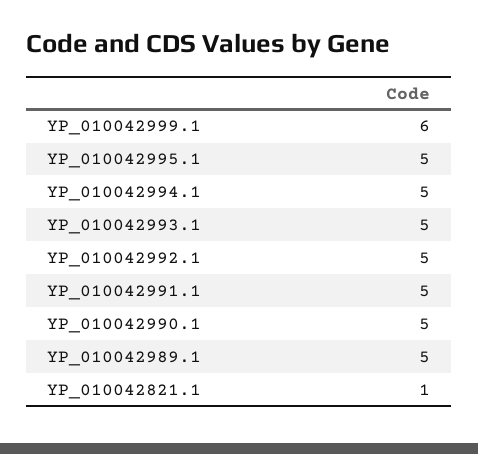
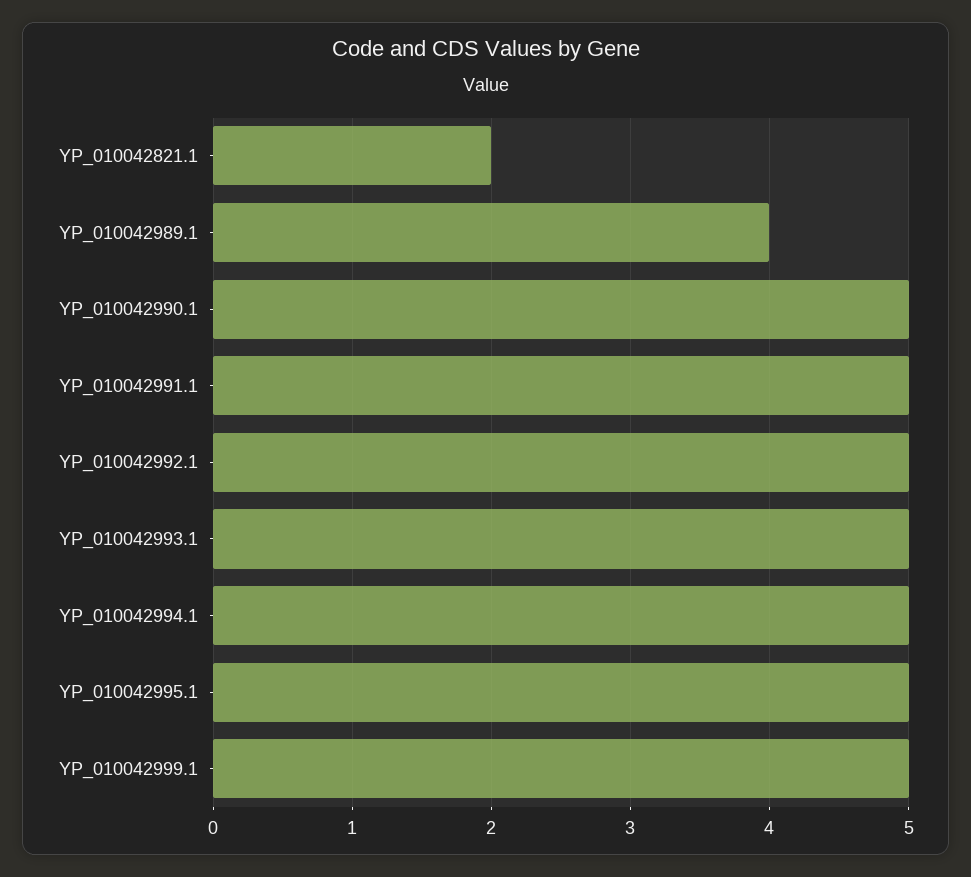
  {
-   "YP_010042999.1": 6,
+   "YP_010042999.1": 5,
    "YP_010042995.1": 5,
    "YP_010042994.1": 5,
    "YP_010042993.1": 5,
    "YP_010042992.1": 5,
    "YP_010042991.1": 5,
    "YP_010042990.1": 5,
-   "YP_010042989.1": 5,
+   "YP_010042989.1": 4,
-   "YP_010042821.1": 1
+   "YP_010042821.1": 2
  }

